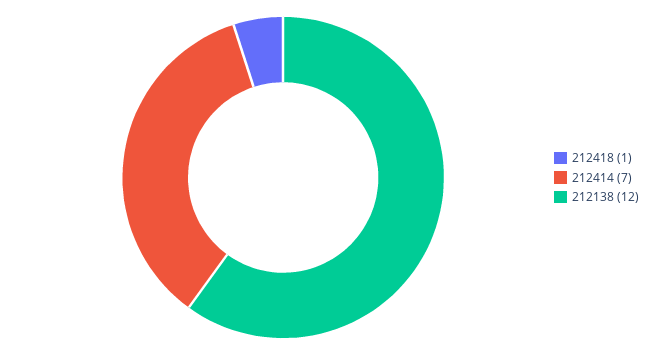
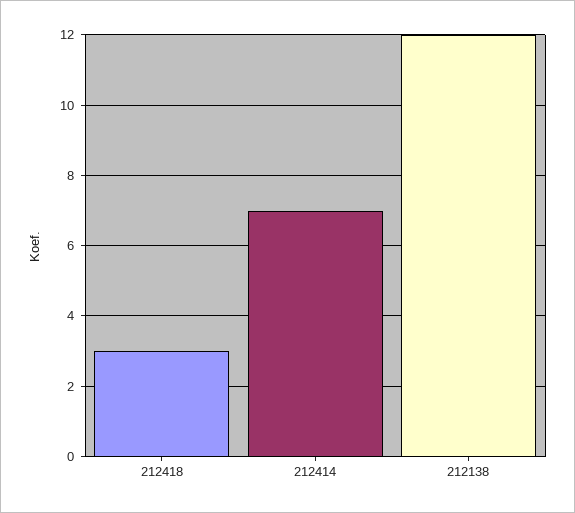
  {
-   "212418": 1,
+   "212418": 3,
    "212414": 7,
    "212138": 12
  }

